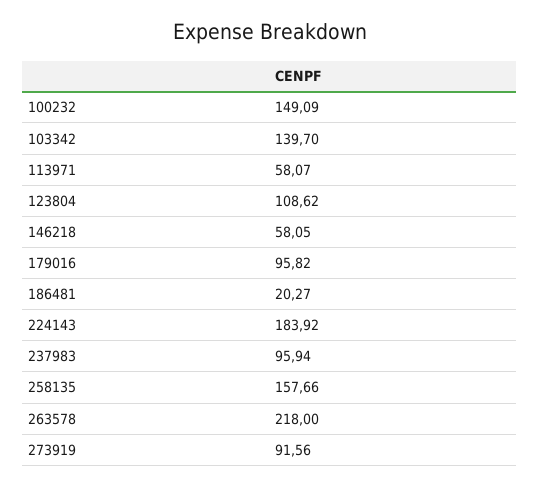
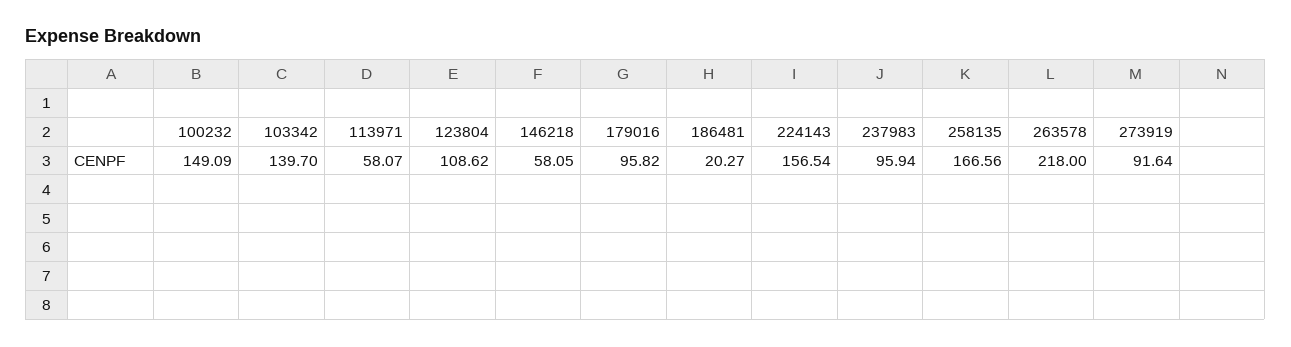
  {
    "100232": 149.09,
    "103342": 139.7,
    "113971": 58.07,
    "123804": 108.62,
    "146218": 58.05,
    "179016": 95.82,
    "186481": 20.27,
-   "224143": 183.92,
+   "224143": 156.54,
    "237983": 95.94,
-   "258135": 157.66,
+   "258135": 166.56,
    "263578": 218,
-   "273919": 91.56
+   "273919": 91.64
  }

